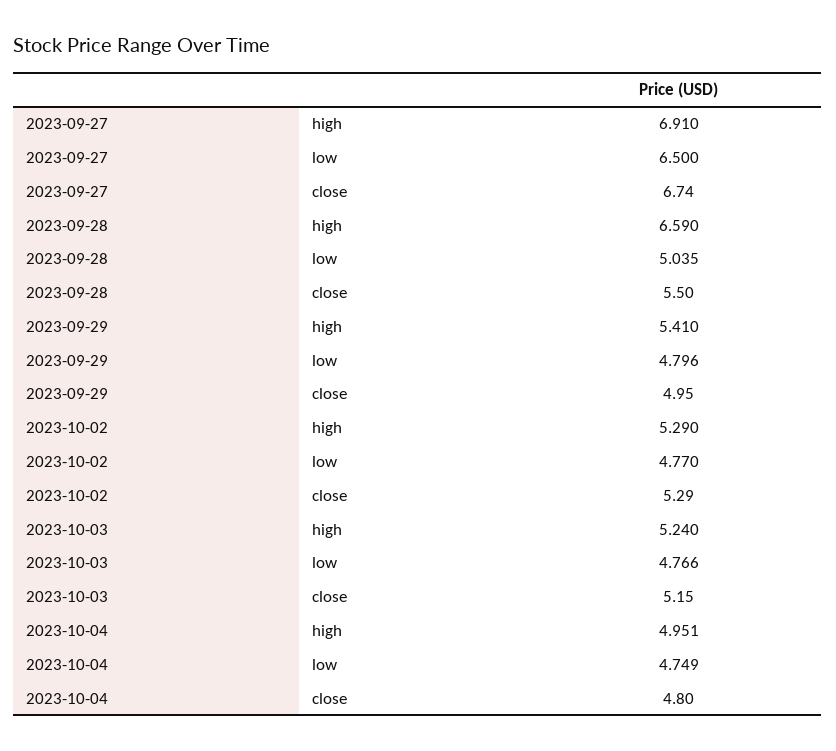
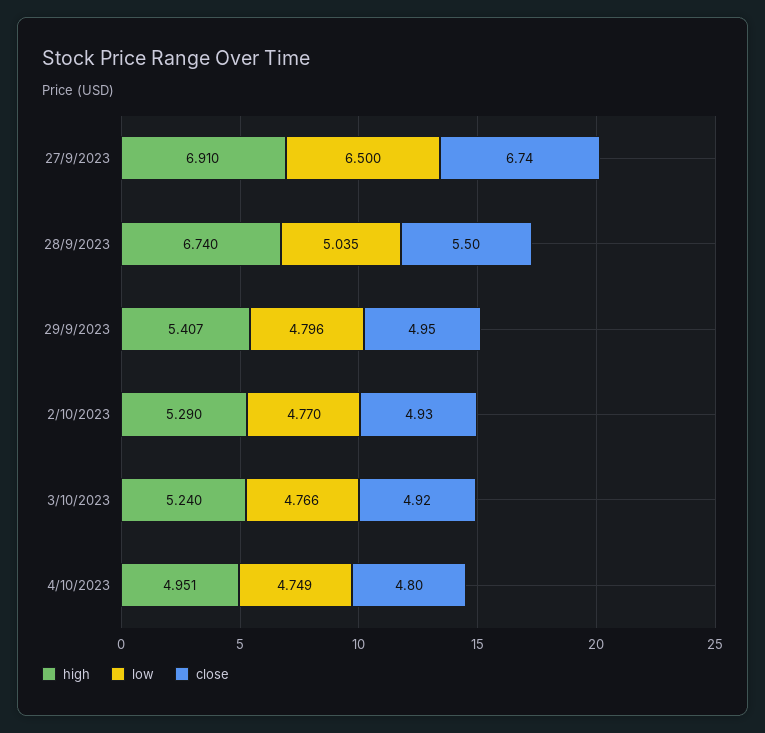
  {
    "high": {
      "2023-09-27": 6.91,
-     "2023-09-28": 6.59,
+     "2023-09-28": 6.74,
-     "2023-09-29": 5.41,
+     "2023-09-29": 5.407,
      "2023-10-02": 5.29,
      "2023-10-03": 5.24,
      "2023-10-04": 4.951
    },
    "low": {
      "2023-09-27": 6.5,
      "2023-09-28": 5.035,
      "2023-09-29": 4.796,
      "2023-10-02": 4.77,
      "2023-10-03": 4.766,
      "2023-10-04": 4.749
    },
    "close": {
      "2023-09-27": 6.74,
      "2023-09-28": 5.5,
      "2023-09-29": 4.95,
-     "2023-10-02": 5.29,
+     "2023-10-02": 4.93,
-     "2023-10-03": 5.15,
+     "2023-10-03": 4.92,
      "2023-10-04": 4.8
    }
  }

